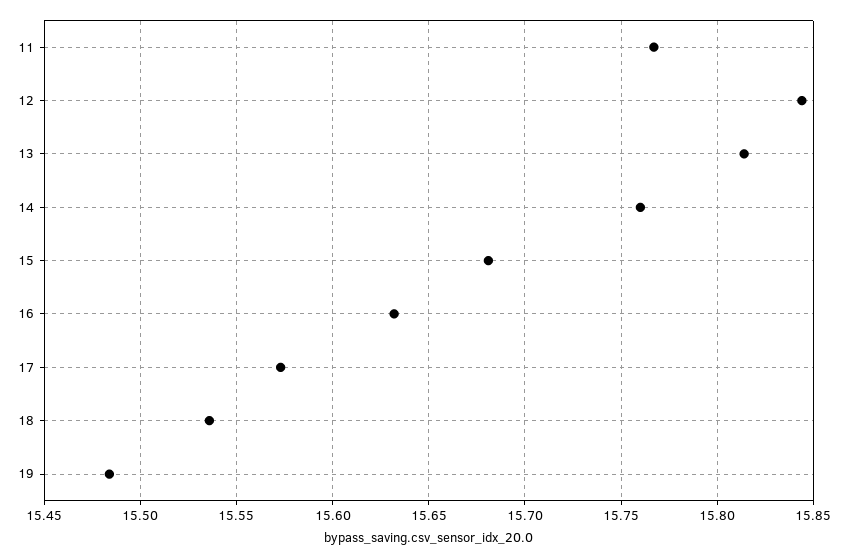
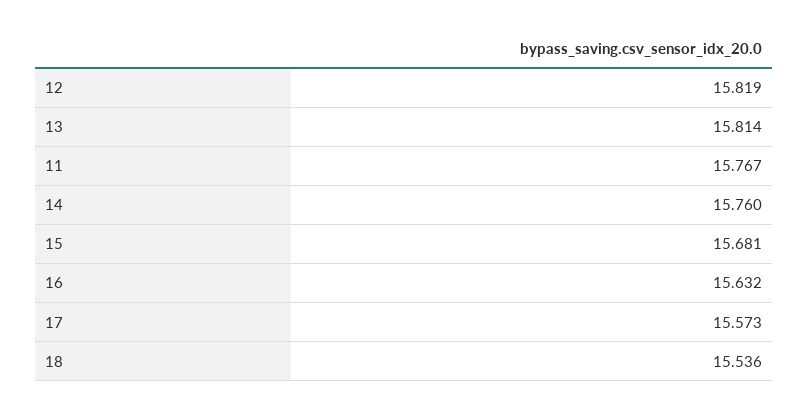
  {
    "11": 15.767,
-   "12": 15.845,
+   "12": 15.819,
    "13": 15.814,
    "14": 15.76,
    "15": 15.681,
    "16": 15.632,
    "17": 15.573,
-   "18": 15.536,
+   "18": 15.536
-   "19": 15.485
  }

